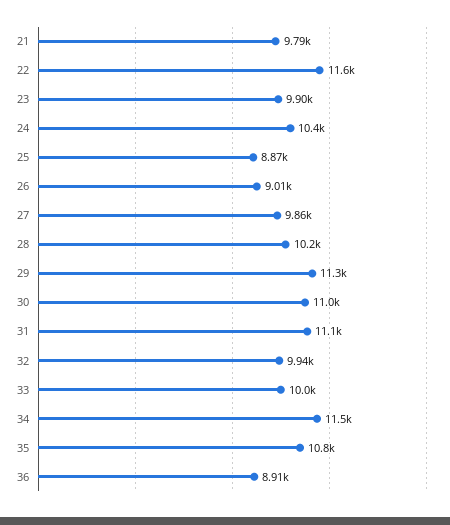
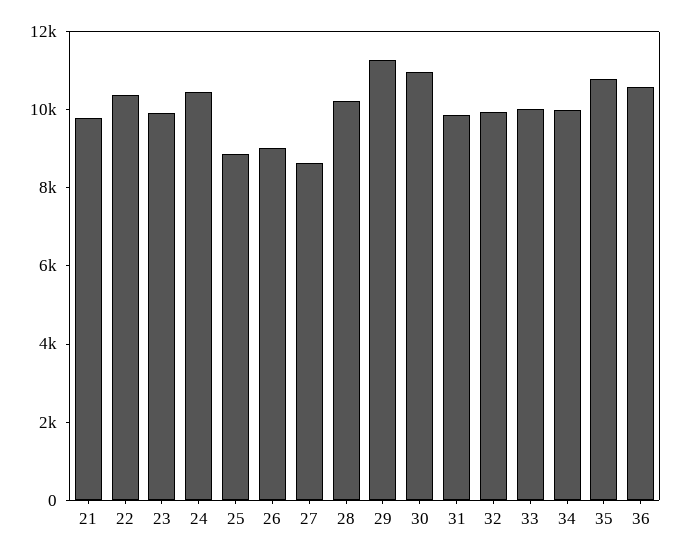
  {
    "21": 9790,
-   "22": 11600,
+   "22": 10500,
    "23": 9900,
    "24": 10400,
    "25": 8870,
    "26": 9010,
-   "27": 9860,
+   "27": 8500,
    "28": 10200,
    "29": 11300,
    "30": 11000,
-   "31": 11100,
+   "31": 10000,
    "32": 9940,
    "33": 10000,
-   "34": 11500,
+   "34": 10000,
    "35": 10800,
-   "36": 8910
+   "36": 10500
  }

